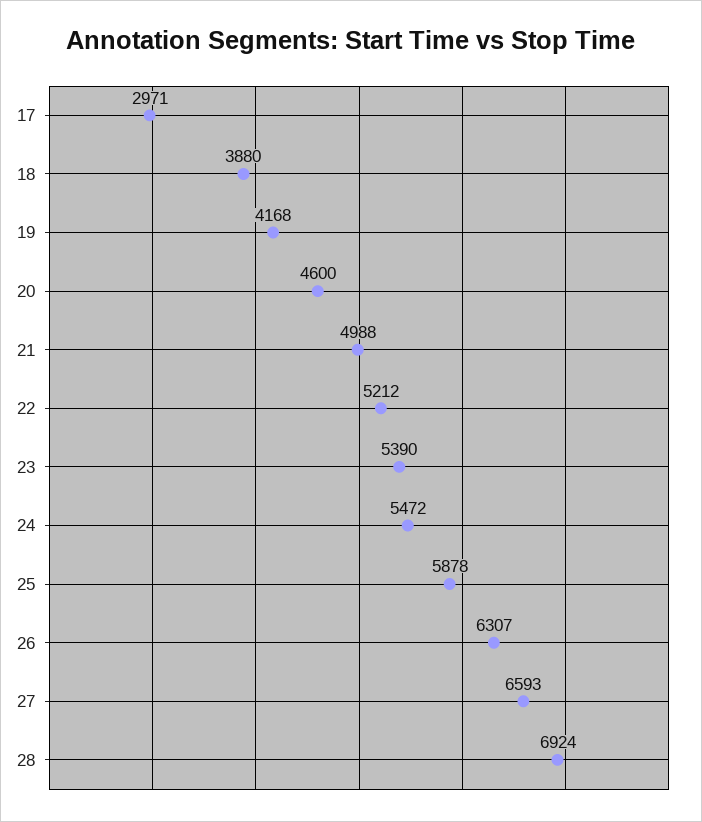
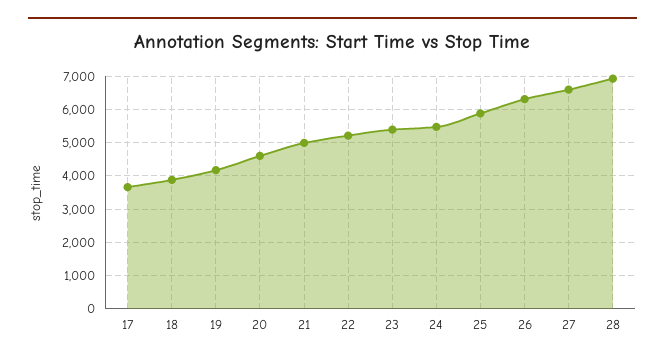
  {
-   "17": 2971,
+   "17": 3600,
    "18": 3880,
    "19": 4168,
    "20": 4600,
    "21": 4988,
    "22": 5212,
    "23": 5390,
    "24": 5472,
    "25": 5878,
    "26": 6307,
    "27": 6593,
    "28": 6924
  }

